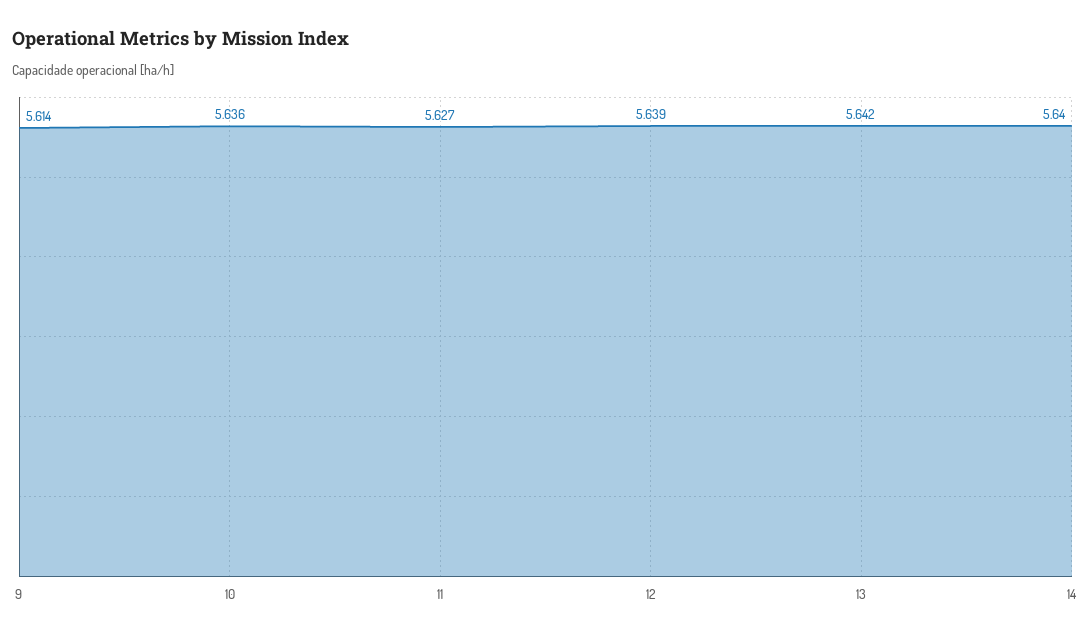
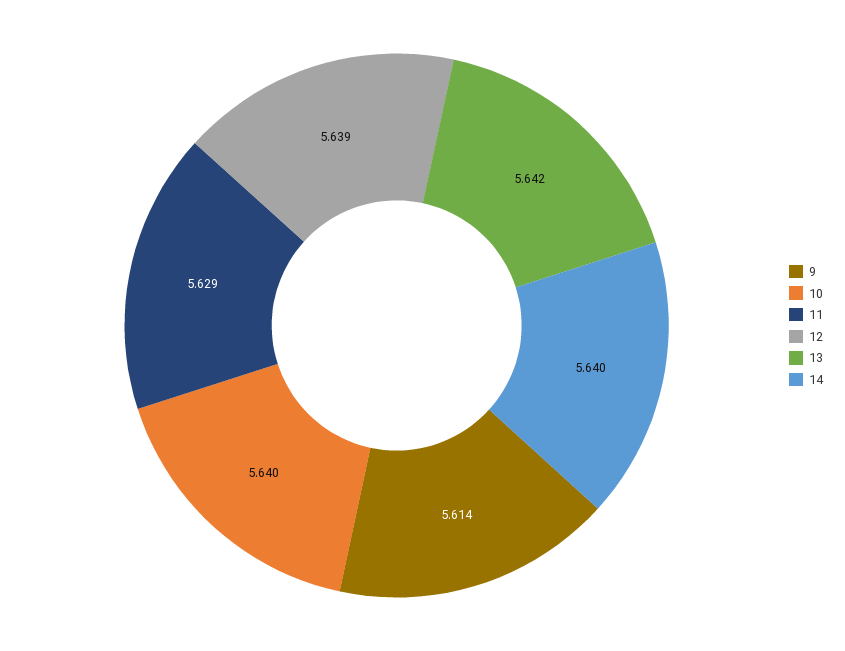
  {
    "9": 5.614,
-   "10": 5.636,
+   "10": 5.64,
-   "11": 5.627,
+   "11": 5.629,
    "12": 5.639,
    "13": 5.642,
    "14": 5.64
  }

